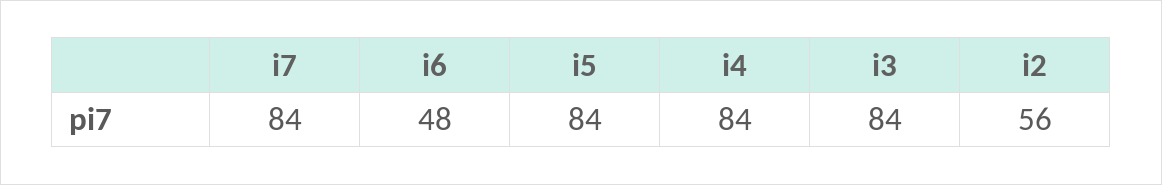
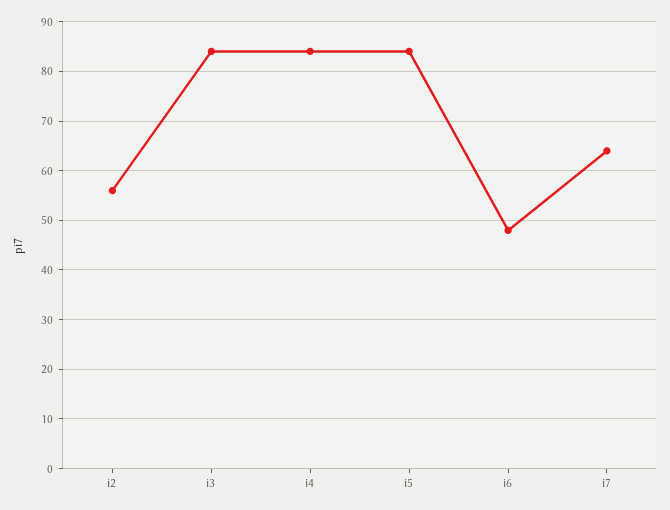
  {
-   "i7": 84,
+   "i7": 65,
    "i6": 48,
    "i5": 84,
    "i4": 84,
    "i3": 84,
    "i2": 56
  }

